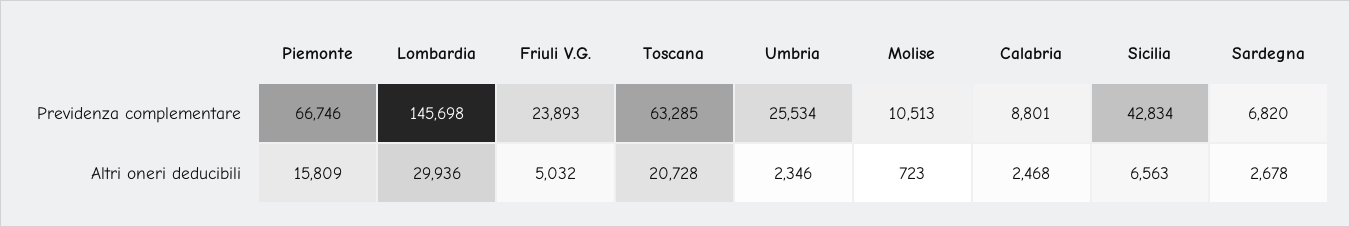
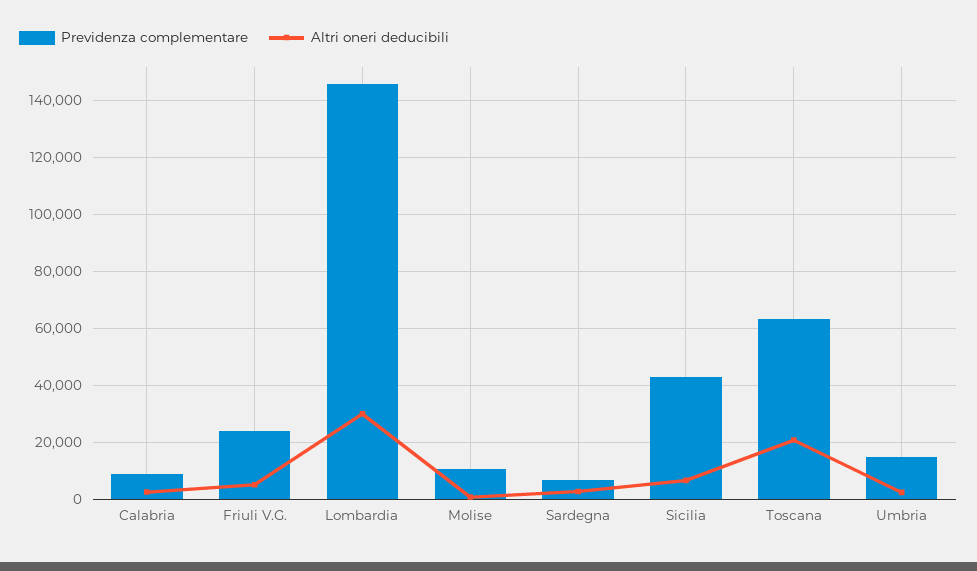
  {
    "Previdenza complementare": {
-     "Piemonte": 66746,
      "Lombardia": 145698,
      "Friuli V.G.": 23893,
      "Toscana": 63285,
-     "Umbria": 25534,
+     "Umbria": 15000,
      "Molise": 10513,
      "Calabria": 8801,
      "Sicilia": 42834,
      "Sardegna": 6820
    },
    "Altri oneri deducibili": {
-     "Piemonte": 15809,
      "Lombardia": 29936,
      "Friuli V.G.": 5032,
      "Toscana": 20728,
      "Umbria": 2346,
      "Molise": 723,
      "Calabria": 2468,
      "Sicilia": 6563,
      "Sardegna": 2678
    }
  }

